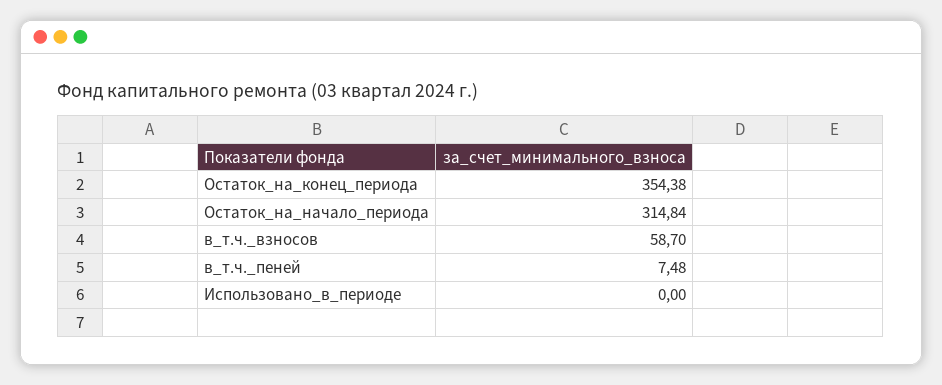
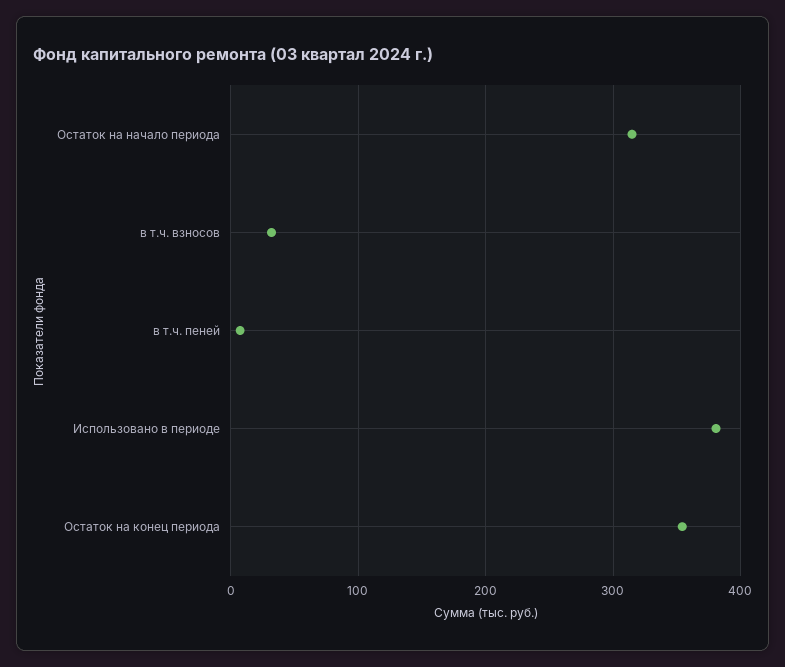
  {
    "Остаток_на_конец_периода": 354.38,
    "Остаток_на_начало_периода": 314.84,
-   "в_т.ч._взносов": 58.7,
+   "в_т.ч._взносов": 30,
    "в_т.ч._пеней": 7.48,
-   "Использовано_в_периоде": 0
+   "Использовано_в_периоде": 380
  }

